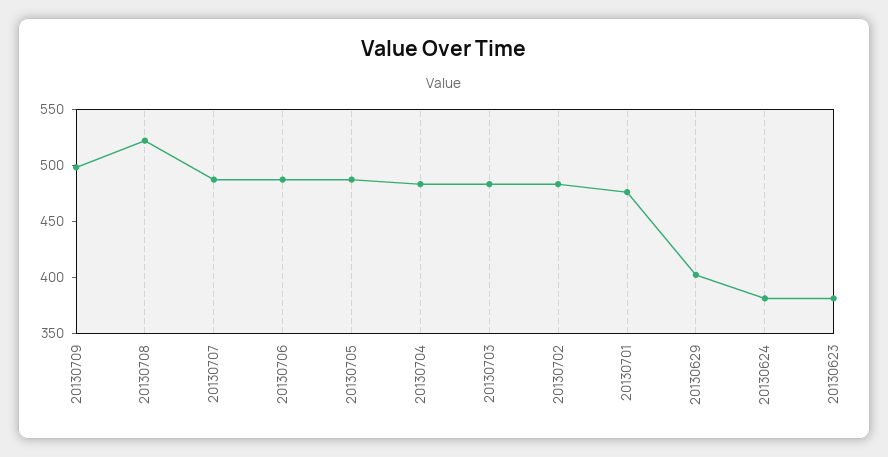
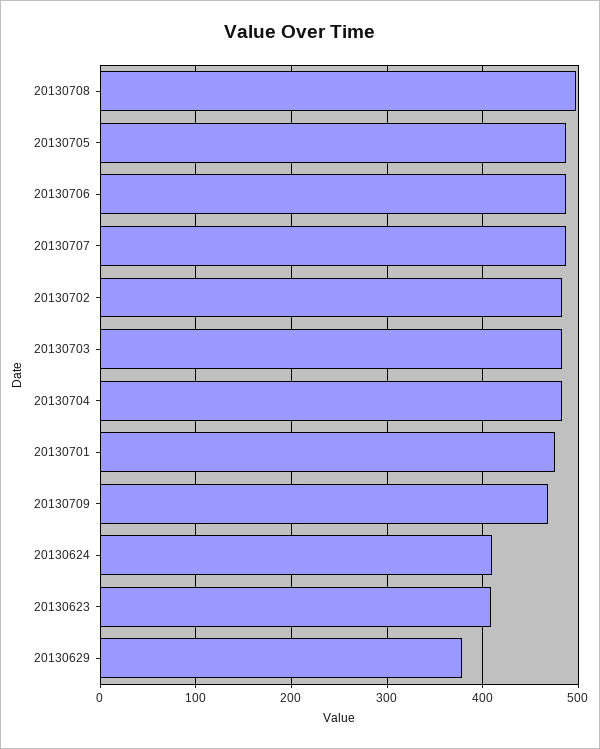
  {
-   "20130709": 500,
+   "20130709": 470,
-   "20130708": 520,
+   "20130708": 500,
    "20130707": 490,
    "20130706": 490,
    "20130705": 490,
    "20130704": 480,
    "20130703": 480,
    "20130702": 480,
    "20130701": 480,
-   "20130629": 400,
+   "20130629": 380,
-   "20130624": 380,
+   "20130624": 410,
-   "20130623": 380
+   "20130623": 410
  }

